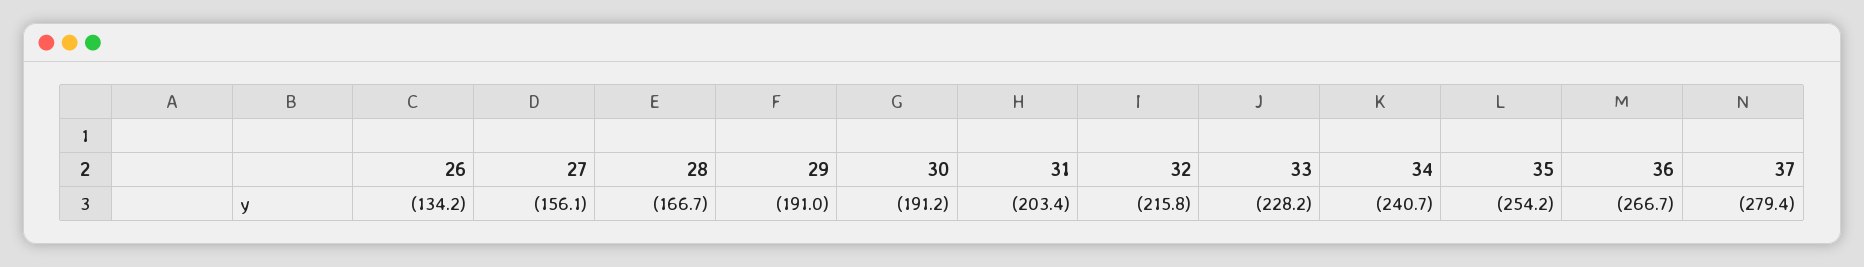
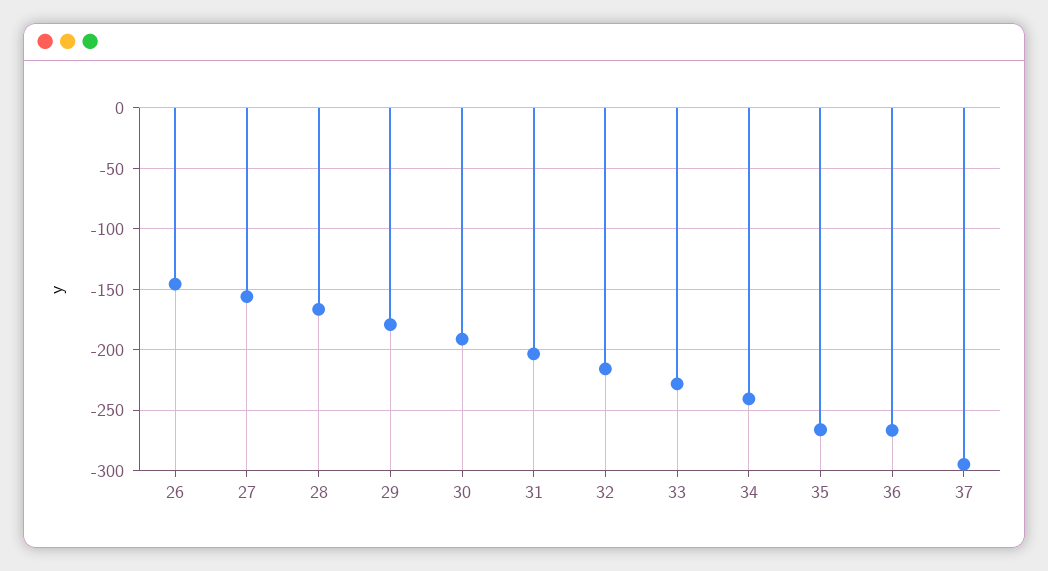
  {
-   "26": -134.2,
+   "26": -145,
    "27": -156.1,
    "28": -166.7,
-   "29": -191,
+   "29": -180,
    "30": -191.2,
    "31": -203.4,
    "32": -215.8,
    "33": -228.2,
    "34": -240.7,
-   "35": -254.2,
+   "35": -265,
    "36": -266.7,
-   "37": -279.4
+   "37": -295
  }

